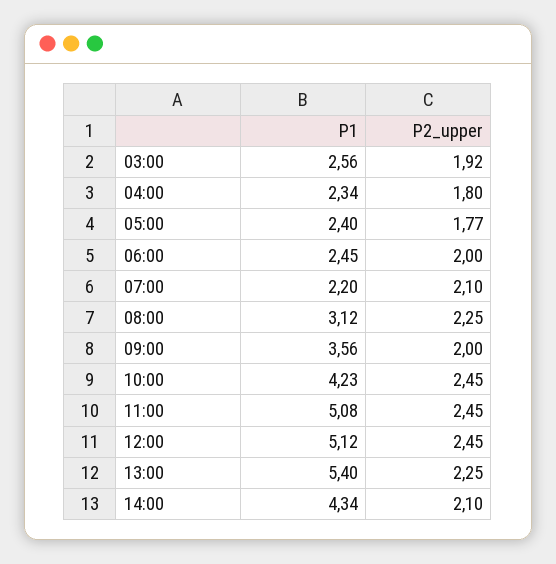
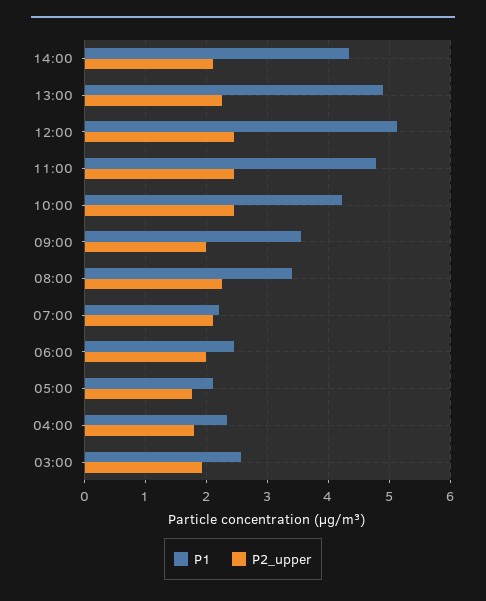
  {
    "P1": {
      "03:00": 2.56,
      "04:00": 2.34,
-     "05:00": 2.4,
+     "05:00": 2.1,
      "06:00": 2.45,
      "07:00": 2.2,
-     "08:00": 3.12,
+     "08:00": 3.4,
      "09:00": 3.56,
      "10:00": 4.23,
-     "11:00": 5.08,
+     "11:00": 4.8,
      "12:00": 5.12,
-     "13:00": 5.4,
+     "13:00": 4.9,
      "14:00": 4.34
    },
    "P2_upper": {
      "03:00": 1.92,
      "04:00": 1.8,
      "05:00": 1.77,
      "06:00": 2,
      "07:00": 2.1,
      "08:00": 2.25,
      "09:00": 2,
      "10:00": 2.45,
      "11:00": 2.45,
      "12:00": 2.45,
      "13:00": 2.25,
      "14:00": 2.1
    }
  }

